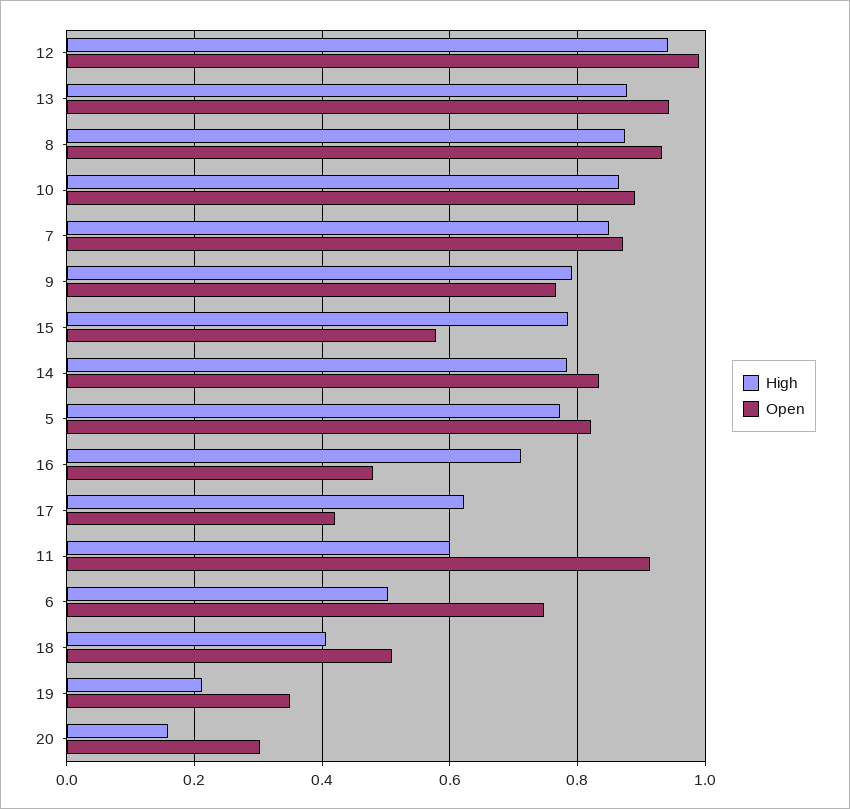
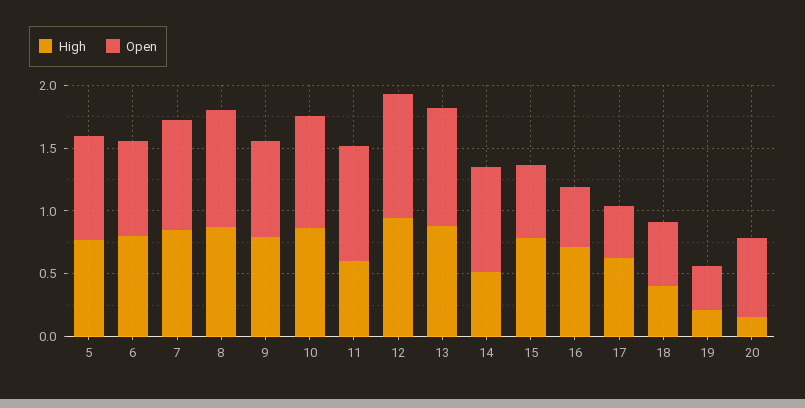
  {
    "High": {
      "12": 0.94,
      "13": 0.88,
      "8": 0.88,
      "10": 0.86,
      "7": 0.86,
      "9": 0.8,
      "15": 0.78,
-     "14": 0.78,
+     "14": 0.5,
      "5": 0.78,
      "16": 0.72,
      "17": 0.62,
      "11": 0.6,
-     "6": 0.5,
+     "6": 0.8,
      "18": 0.4,
      "19": 0.22,
      "20": 0.16
    },
    "Open": {
      "12": 1,
      "13": 0.94,
      "8": 0.94,
      "10": 0.9,
      "7": 0.88,
      "9": 0.76,
      "15": 0.58,
      "14": 0.84,
      "5": 0.82,
      "16": 0.48,
      "17": 0.42,
      "11": 0.92,
      "6": 0.74,
      "18": 0.5,
      "19": 0.36,
-     "20": 0.3
+     "20": 0.6
    }
  }

